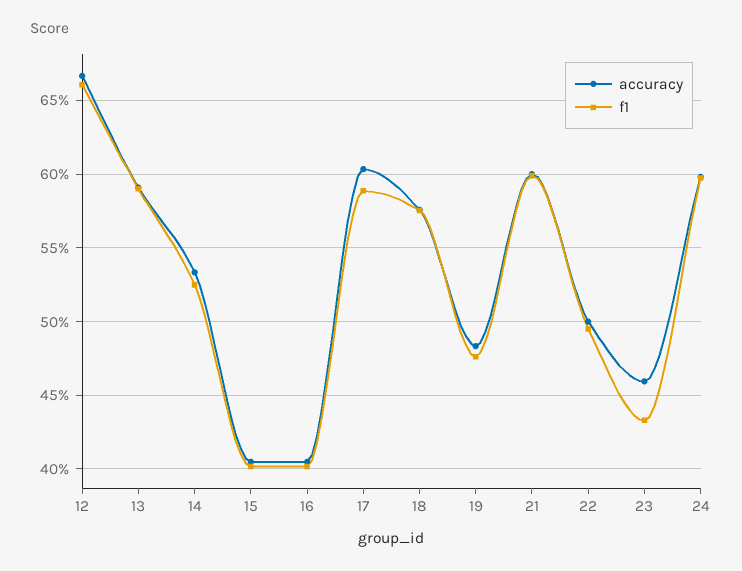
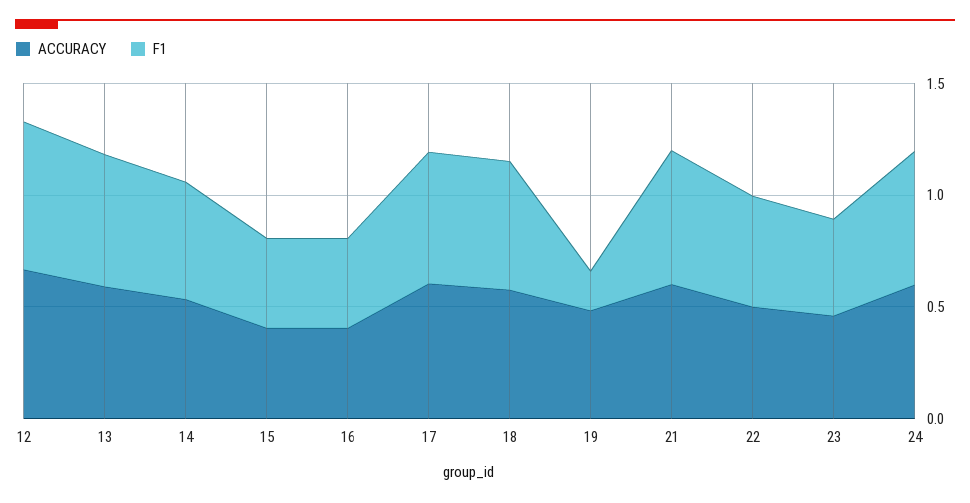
  {
    "accuracy": {
      "12": 0.665,
      "13": 0.59,
      "14": 0.535,
      "15": 0.405,
      "16": 0.405,
      "17": 0.605,
      "18": 0.575,
      "19": 0.485,
      "21": 0.6,
      "22": 0.5,
      "23": 0.46,
      "24": 0.6
    },
    "f1": {
      "12": 0.66,
      "13": 0.59,
      "14": 0.525,
      "15": 0.4,
      "16": 0.4,
      "17": 0.59,
      "18": 0.575,
-     "19": 0.475,
+     "19": 0.2,
      "21": 0.6,
      "22": 0.495,
      "23": 0.435,
      "24": 0.595
    }
  }

